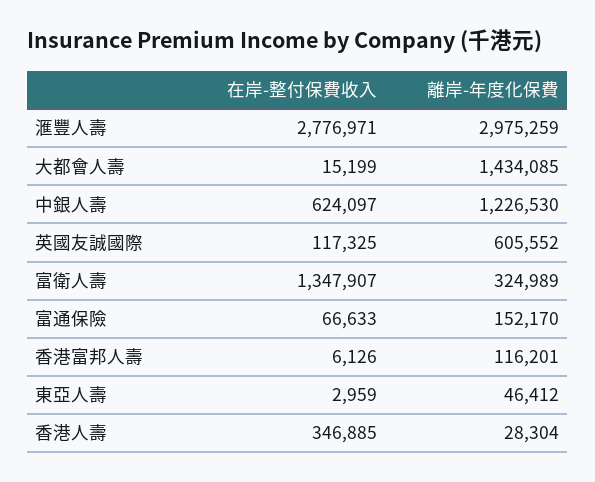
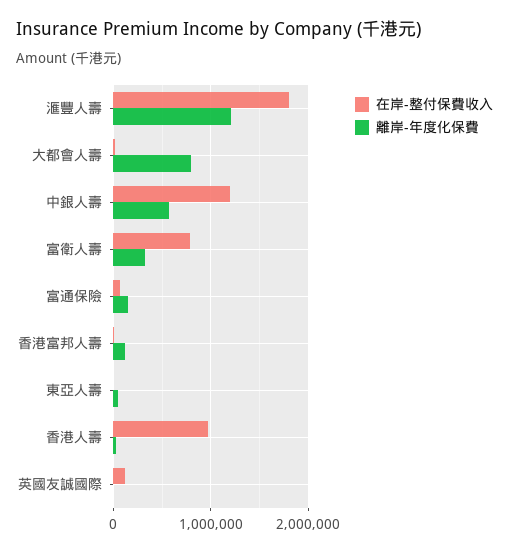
  {
    "在岸-整付保費收入": {
-     "滙豐人壽": 2776971,
+     "滙豐人壽": 1800000,
      "大都會人壽": 15199,
-     "中銀人壽": 624097,
+     "中銀人壽": 1200000,
      "英國友誠國際": 117325,
-     "富衛人壽": 1347907,
+     "富衛人壽": 800000,
      "富通保險": 66633,
      "香港富邦人壽": 6126,
      "東亞人壽": 2959,
-     "香港人壽": 346885
+     "香港人壽": 1000000
    },
    "離岸-年度化保費": {
-     "滙豐人壽": 2975259,
+     "滙豐人壽": 1200000,
-     "大都會人壽": 1434085,
+     "大都會人壽": 800000,
-     "中銀人壽": 1226530,
+     "中銀人壽": 600000,
-     "英國友誠國際": 605552,
+     "英國友誠國際": 0,
      "富衛人壽": 324989,
      "富通保險": 152170,
      "香港富邦人壽": 116201,
      "東亞人壽": 46412,
      "香港人壽": 28304
    }
  }

